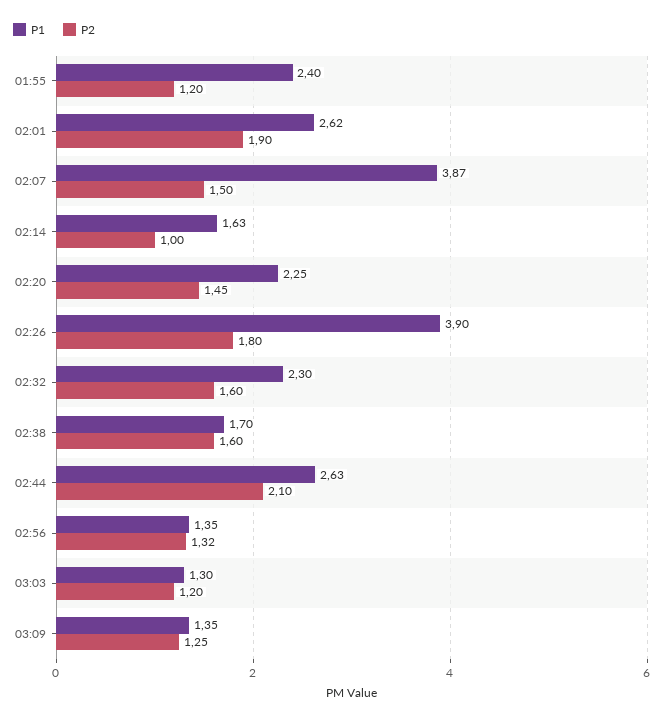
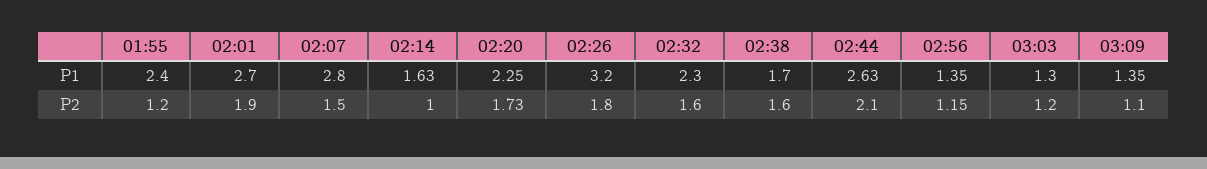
  {
    "P1": {
      "01:55": 2.4,
-     "02:01": 2.62,
+     "02:01": 2.7,
-     "02:07": 3.87,
+     "02:07": 2.8,
      "02:14": 1.63,
      "02:20": 2.25,
-     "02:26": 3.9,
+     "02:26": 3.2,
      "02:32": 2.3,
      "02:38": 1.7,
      "02:44": 2.63,
      "02:56": 1.35,
      "03:03": 1.3,
      "03:09": 1.35
    },
    "P2": {
      "01:55": 1.2,
      "02:01": 1.9,
      "02:07": 1.5,
      "02:14": 1,
-     "02:20": 1.45,
+     "02:20": 1.73,
      "02:26": 1.8,
      "02:32": 1.6,
      "02:38": 1.6,
      "02:44": 2.1,
-     "02:56": 1.32,
+     "02:56": 1.15,
      "03:03": 1.2,
-     "03:09": 1.25
+     "03:09": 1.1
    }
  }

